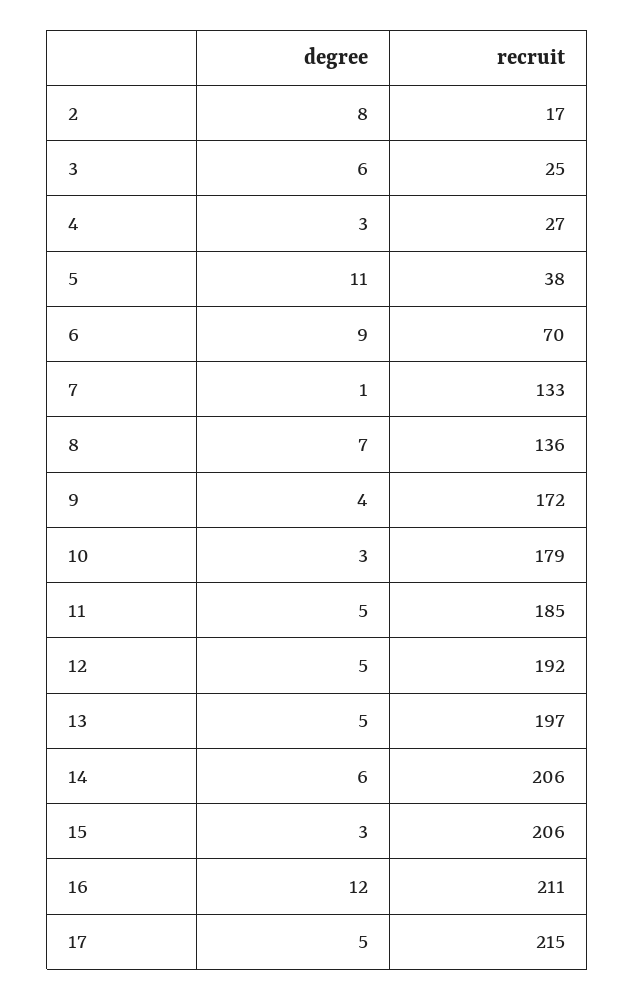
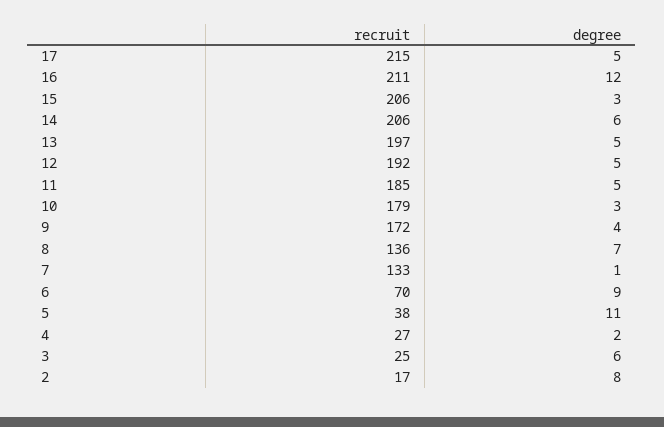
  {
    "degree": {
      "2": 8,
      "3": 6,
-     "4": 3,
+     "4": 2,
      "5": 11,
      "6": 9,
      "7": 1,
      "8": 7,
      "9": 4,
      "10": 3,
      "11": 5,
      "12": 5,
      "13": 5,
      "14": 6,
      "15": 3,
      "16": 12,
      "17": 5
    },
    "recruit": {
      "2": 17,
      "3": 25,
      "4": 27,
      "5": 38,
      "6": 70,
      "7": 133,
      "8": 136,
      "9": 172,
      "10": 179,
      "11": 185,
      "12": 192,
      "13": 197,
      "14": 206,
      "15": 206,
      "16": 211,
      "17": 215
    }
  }

